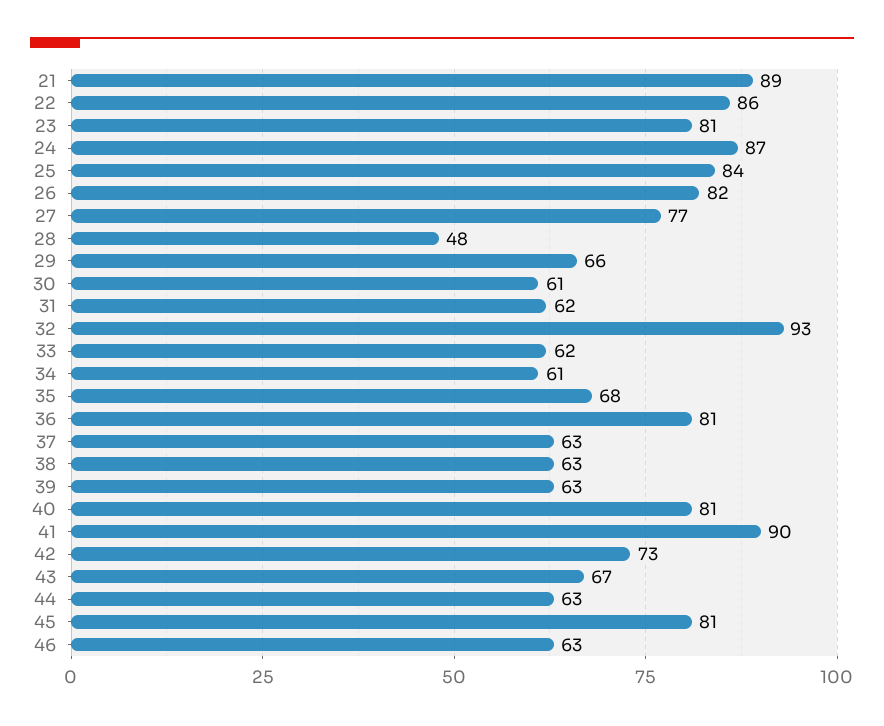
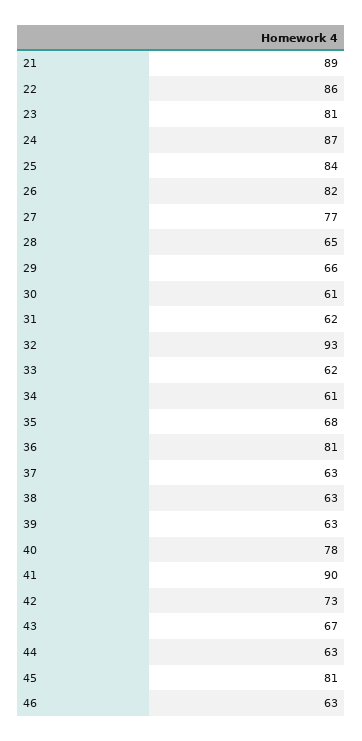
  {
    "21": 89,
    "22": 86,
    "23": 81,
    "24": 87,
    "25": 84,
    "26": 82,
    "27": 77,
-   "28": 48,
+   "28": 65,
    "29": 66,
    "30": 61,
    "31": 62,
    "32": 93,
    "33": 62,
    "34": 61,
    "35": 68,
    "36": 81,
    "37": 63,
    "38": 63,
    "39": 63,
-   "40": 81,
+   "40": 78,
    "41": 90,
    "42": 73,
    "43": 67,
    "44": 63,
    "45": 81,
    "46": 63
  }

